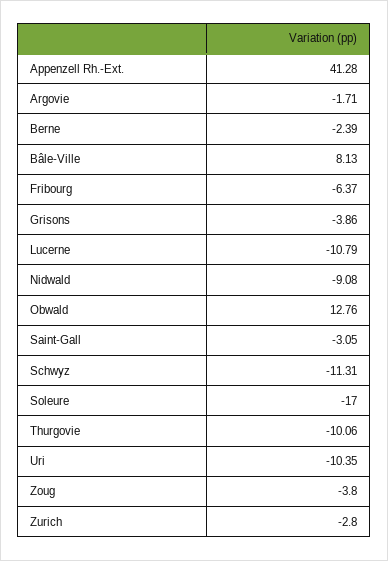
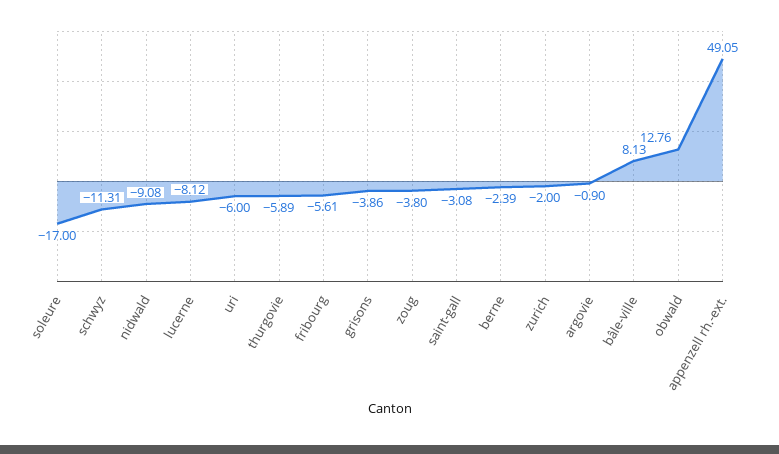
  {
-   "Appenzell Rh.-Ext.": 41.28,
+   "Appenzell Rh.-Ext.": 49.05,
-   "Argovie": -1.71,
+   "Argovie": -0.9,
    "Berne": -2.39,
    "Bâle-Ville": 8.13,
-   "Fribourg": -6.37,
+   "Fribourg": -5.61,
    "Grisons": -3.86,
-   "Lucerne": -10.79,
+   "Lucerne": -8.12,
    "Nidwald": -9.08,
    "Obwald": 12.76,
-   "Saint-Gall": -3.05,
+   "Saint-Gall": -3.08,
    "Schwyz": -11.31,
    "Soleure": -17,
-   "Thurgovie": -10.06,
+   "Thurgovie": -5.89,
-   "Uri": -10.35,
+   "Uri": -6,
    "Zoug": -3.8,
-   "Zurich": -2.8
+   "Zurich": -2
  }

